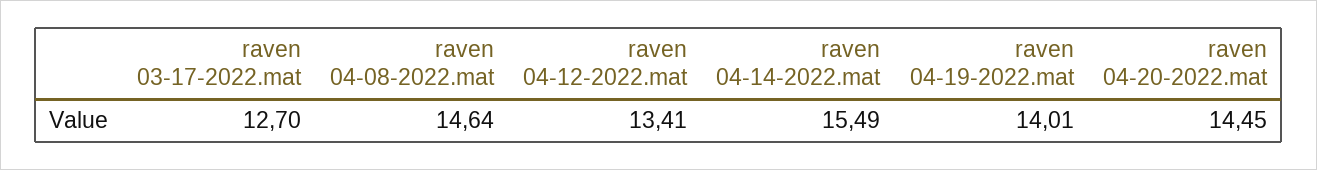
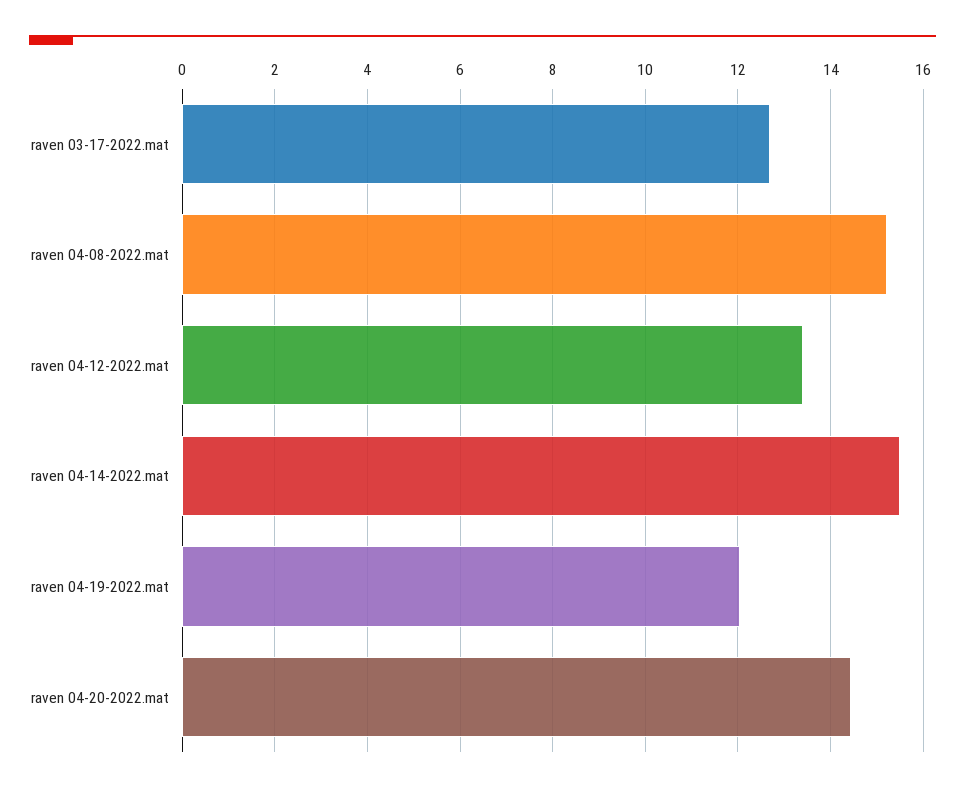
  {
    "raven 03-17-2022.mat": 12.7,
-   "raven 04-08-2022.mat": 14.64,
+   "raven 04-08-2022.mat": 15.2,
    "raven 04-12-2022.mat": 13.41,
    "raven 04-14-2022.mat": 15.49,
-   "raven 04-19-2022.mat": 14.01,
+   "raven 04-19-2022.mat": 12,
    "raven 04-20-2022.mat": 14.45
  }

